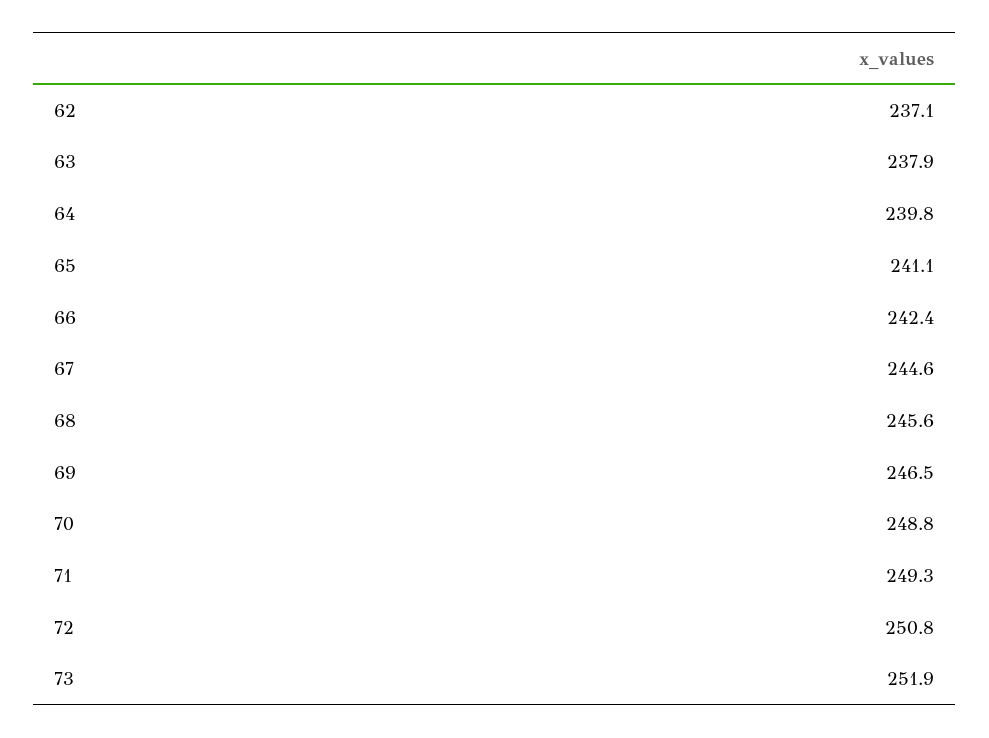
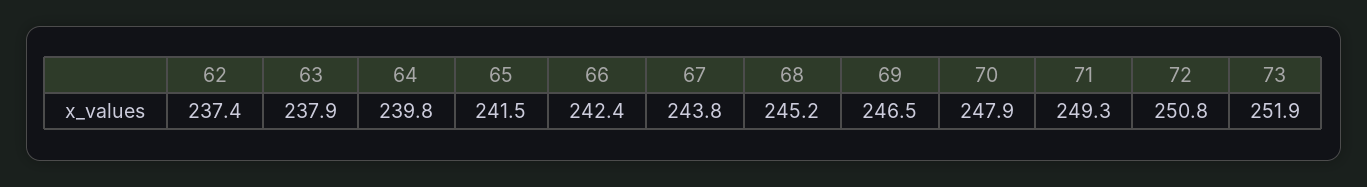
  {
-   "62": 237.1,
+   "62": 237.4,
    "63": 237.9,
    "64": 239.8,
-   "65": 241.1,
+   "65": 241.5,
    "66": 242.4,
-   "67": 244.6,
+   "67": 243.8,
-   "68": 245.6,
+   "68": 245.2,
    "69": 246.5,
-   "70": 248.8,
+   "70": 247.9,
    "71": 249.3,
    "72": 250.8,
    "73": 251.9
  }

